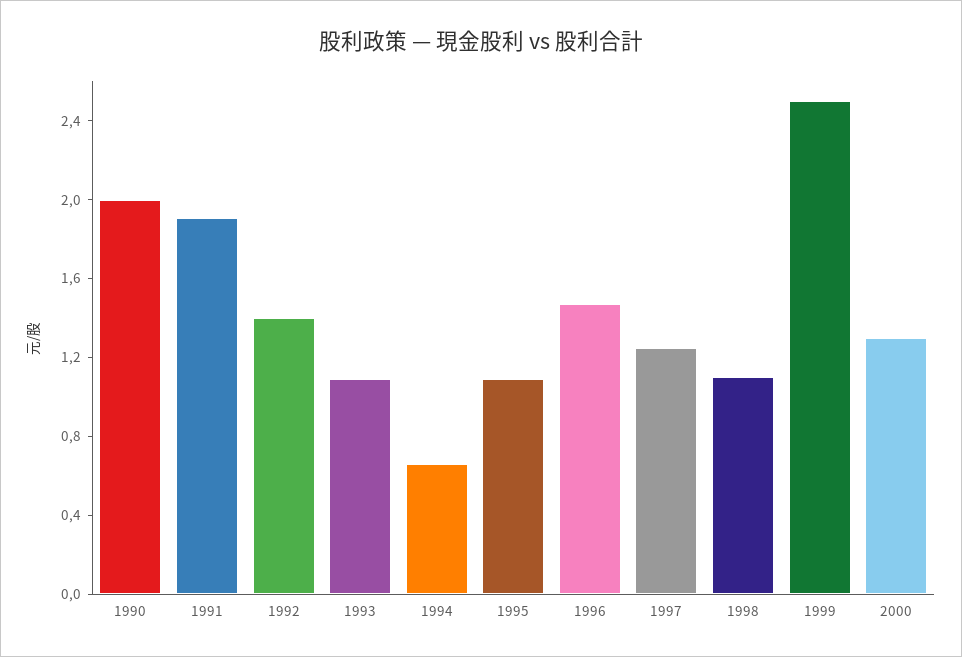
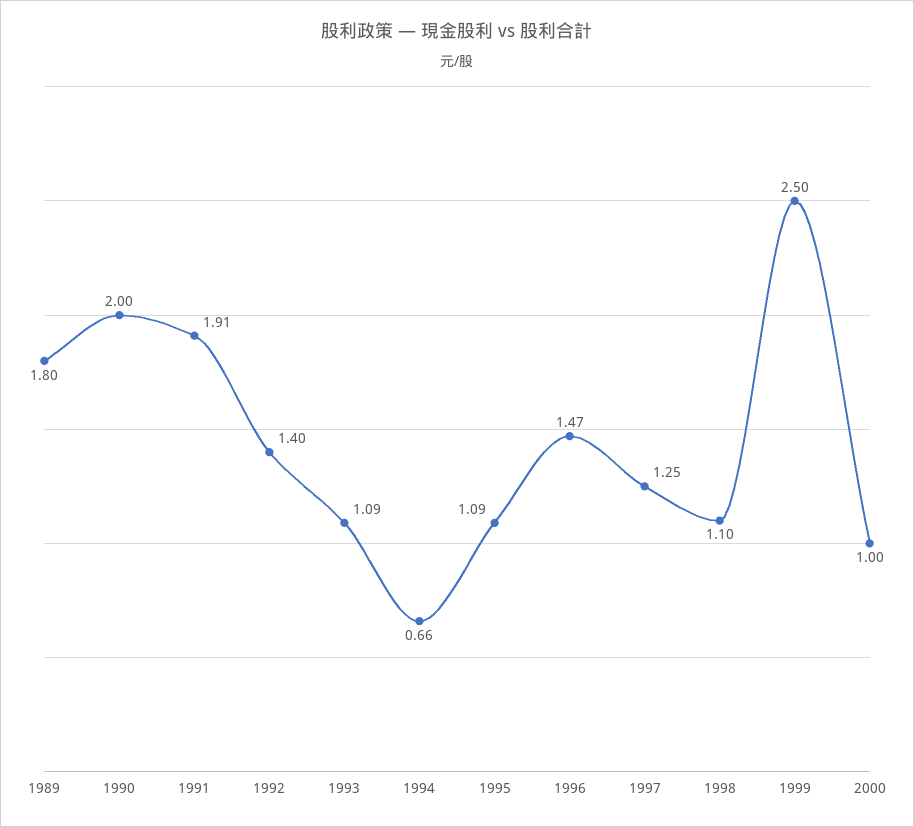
  {
    "1990": 2,
    "1991": 1.91,
    "1992": 1.4,
    "1993": 1.09,
    "1994": 0.66,
    "1995": 1.09,
    "1996": 1.47,
    "1997": 1.25,
    "1998": 1.1,
    "1999": 2.5,
-   "2000": 1.3
+   "2000": 1,
+   "1989": 1.8
  }

